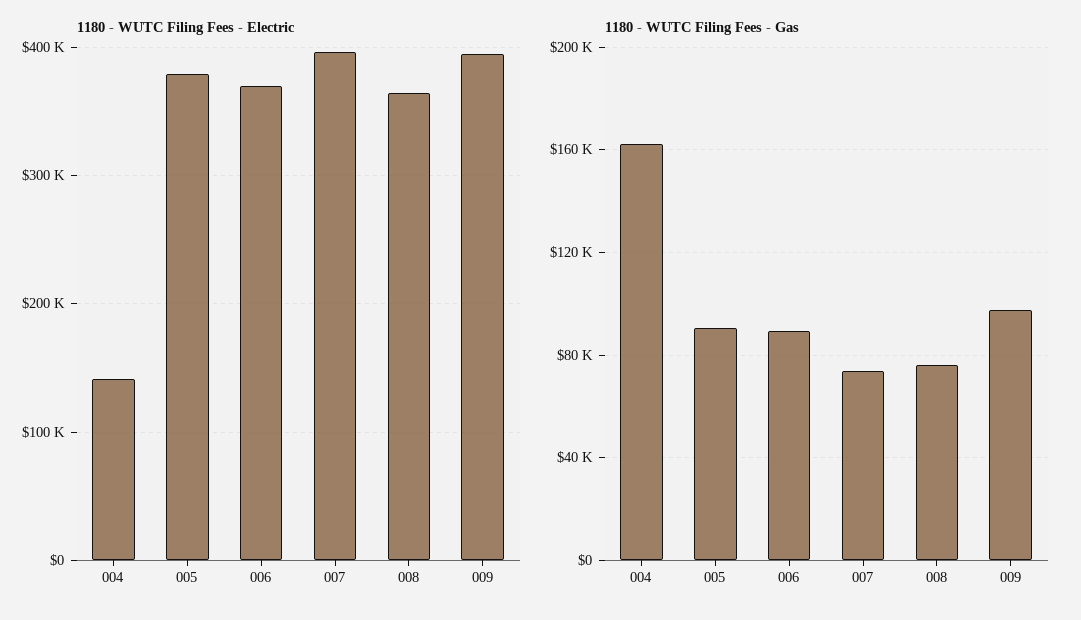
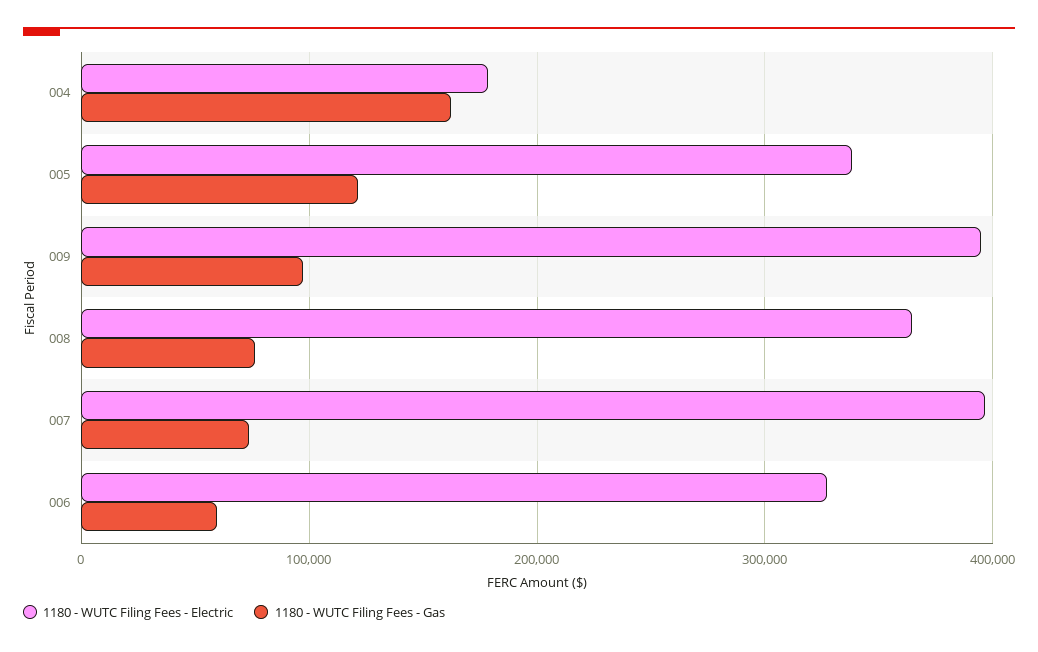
  {
    "1180 - WUTC Filing Fees - Electric": {
-     "004": 140000,
+     "004": 180000,
-     "005": 380000,
+     "005": 340000,
-     "006": 370000,
+     "006": 330000,
      "007": 400000,
      "008": 360000,
      "009": 390000
    },
    "1180 - WUTC Filing Fees - Gas": {
      "004": 160000,
-     "005": 90000,
+     "005": 120000,
-     "006": 90000,
+     "006": 60000,
      "007": 75000,
      "008": 75000,
      "009": 95000
    }
  }

